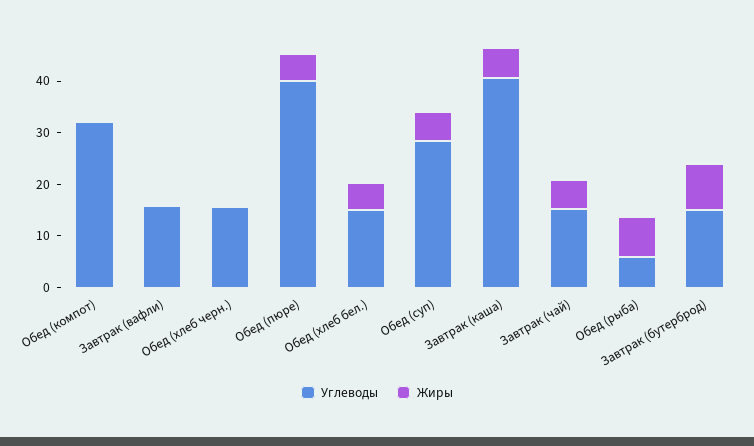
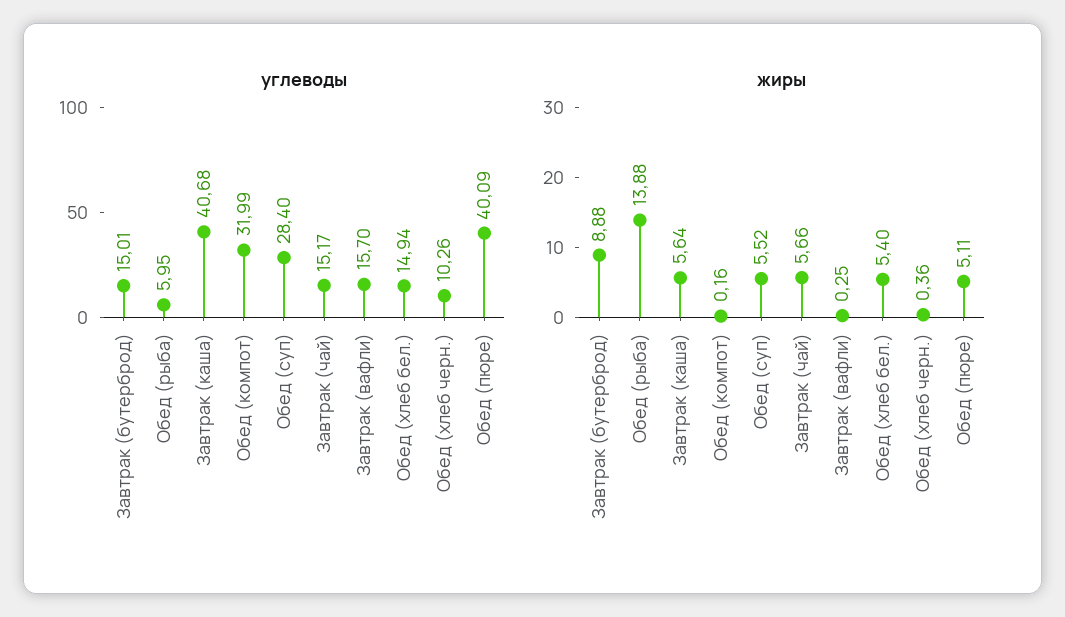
  {
    "Углеводы": {
      "Обед (компот)": 31.99,
      "Завтрак (вафли)": 15.7,
-     "Обед (хлеб черн.)": 16,
+     "Обед (хлеб черн.)": 10.26,
      "Обед (пюре)": 40.09,
      "Обед (хлеб бел.)": 14.94,
      "Обед (суп)": 28.4,
      "Завтрак (каша)": 40.68,
      "Завтрак (чай)": 15.17,
      "Обед (рыба)": 5.95,
      "Завтрак (бутерброд)": 15.01
    },
    "Жиры": {
      "Обед (компот)": 0.16,
      "Завтрак (вафли)": 0.25,
      "Обед (хлеб черн.)": 0.36,
      "Обед (пюре)": 5.11,
      "Обед (хлеб бел.)": 5.4,
      "Обед (суп)": 5.52,
      "Завтрак (каша)": 5.64,
      "Завтрак (чай)": 5.66,
-     "Обед (рыба)": 8,
+     "Обед (рыба)": 13.88,
      "Завтрак (бутерброд)": 8.88
    }
  }

